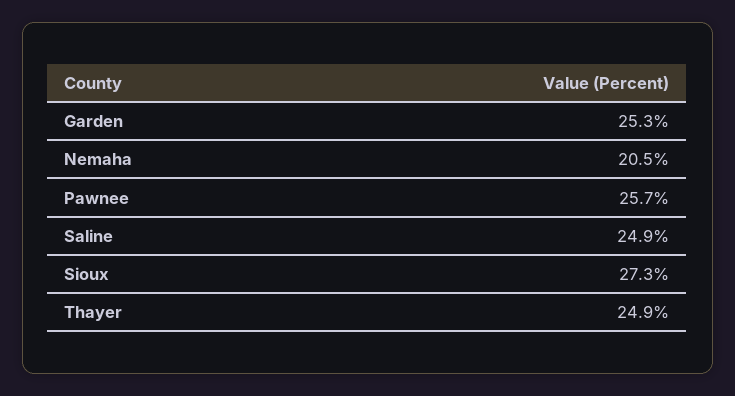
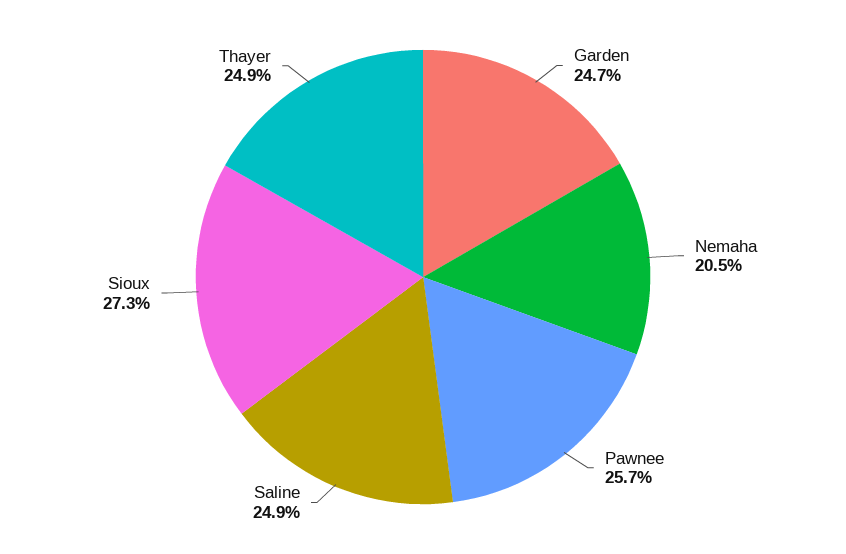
  {
-   "Garden": 25.3,
+   "Garden": 24.7,
    "Nemaha": 20.5,
    "Pawnee": 25.7,
    "Saline": 24.9,
    "Sioux": 27.3,
    "Thayer": 24.9
  }

